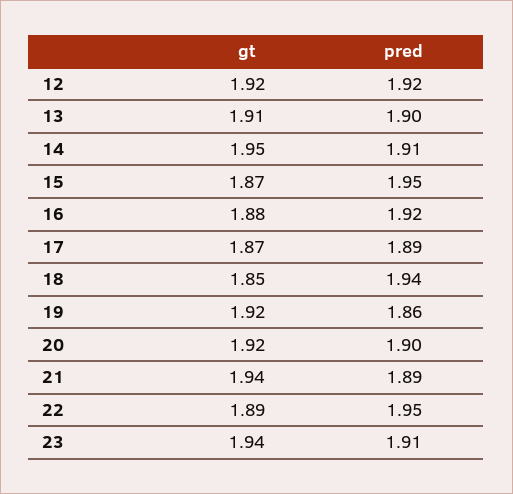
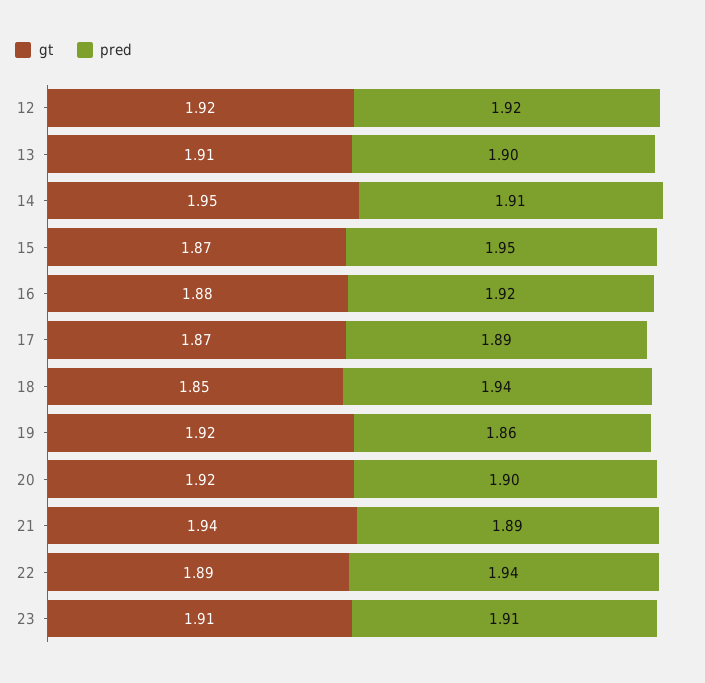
  {
    "gt": {
      "12": 1.92,
      "13": 1.91,
      "14": 1.95,
      "15": 1.87,
      "16": 1.88,
      "17": 1.87,
      "18": 1.85,
      "19": 1.92,
      "20": 1.92,
      "21": 1.94,
      "22": 1.89,
-     "23": 1.94
+     "23": 1.91
    },
    "pred": {
      "12": 1.92,
      "13": 1.9,
      "14": 1.91,
      "15": 1.95,
      "16": 1.92,
      "17": 1.89,
      "18": 1.94,
      "19": 1.86,
      "20": 1.9,
      "21": 1.89,
-     "22": 1.95,
+     "22": 1.94,
      "23": 1.91
    }
  }

